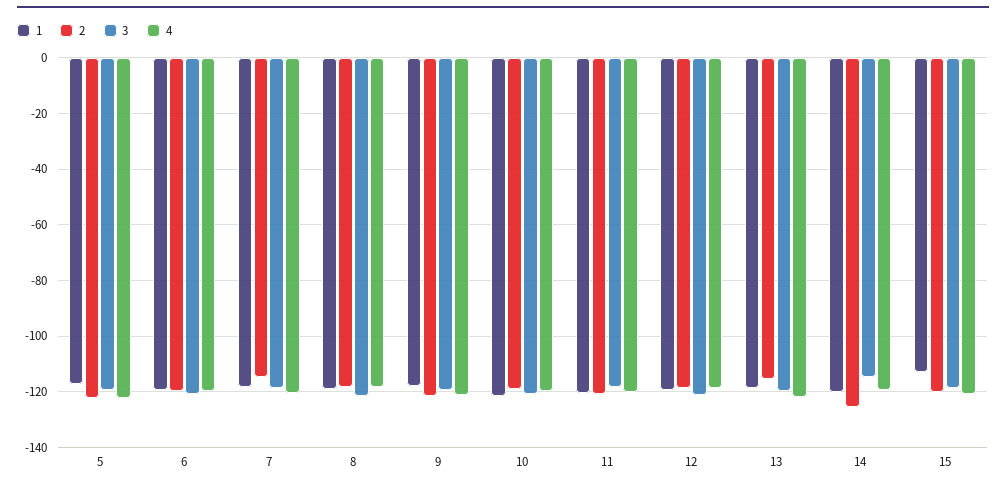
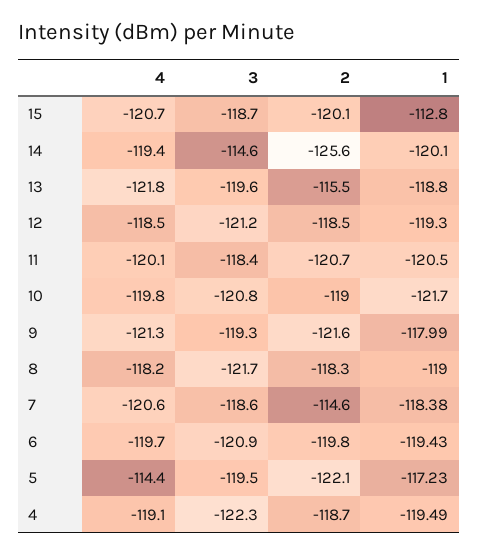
  {
    "1": {
      "5": -117.23,
      "6": -119.43,
      "7": -118.38,
      "8": -119,
      "9": -117.99,
      "10": -121.7,
      "11": -120.5,
      "12": -119.3,
      "13": -118.8,
      "14": -120.1,
-     "15": -112.8
+     "15": -112.8,
+     "4": -119.49
    },
    "2": {
      "5": -122.1,
      "6": -119.8,
      "7": -114.6,
      "8": -118.3,
      "9": -121.6,
      "10": -119,
      "11": -120.7,
      "12": -118.5,
      "13": -115.5,
      "14": -125.6,
-     "15": -120.1
+     "15": -120.1,
+     "4": -118.7
    },
    "3": {
      "5": -119.5,
      "6": -120.9,
      "7": -118.6,
      "8": -121.7,
      "9": -119.3,
      "10": -120.8,
      "11": -118.4,
      "12": -121.2,
      "13": -119.6,
      "14": -114.6,
-     "15": -118.7
+     "15": -118.7,
+     "4": -122.3
    },
    "4": {
-     "5": -122.5,
+     "5": -114.4,
      "6": -119.7,
      "7": -120.6,
      "8": -118.2,
      "9": -121.3,
      "10": -119.8,
      "11": -120.1,
      "12": -118.5,
      "13": -121.8,
      "14": -119.4,
-     "15": -120.7
+     "15": -120.7,
+     "4": -119.1
    }
  }

